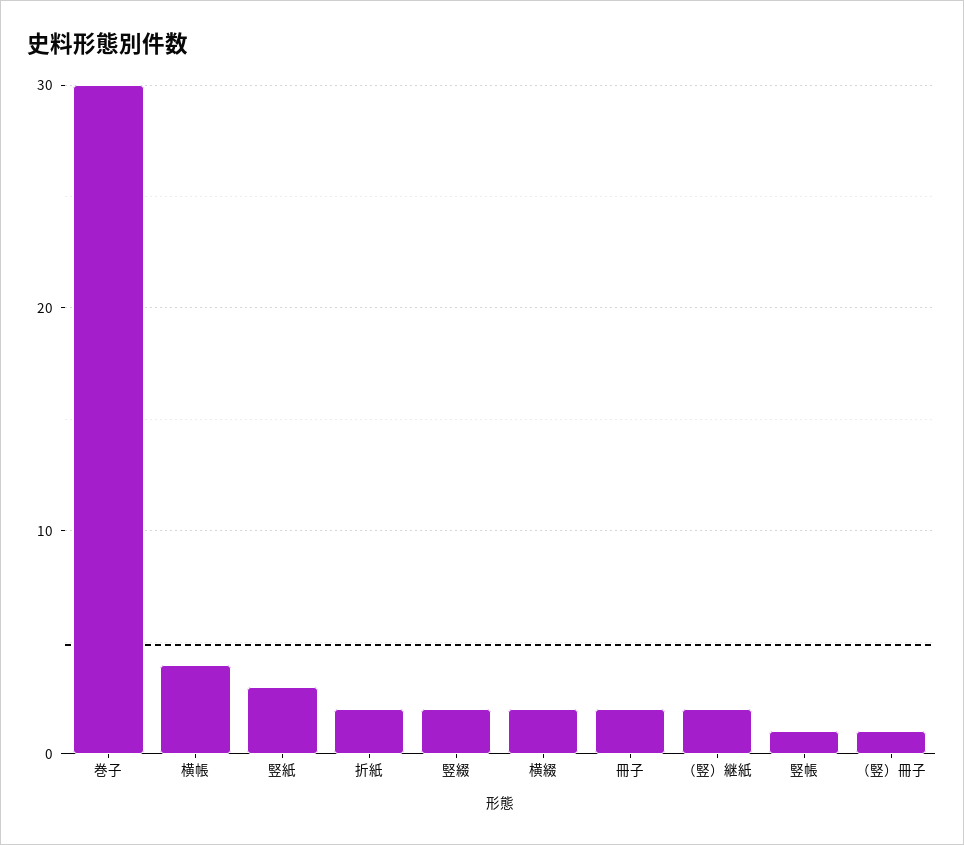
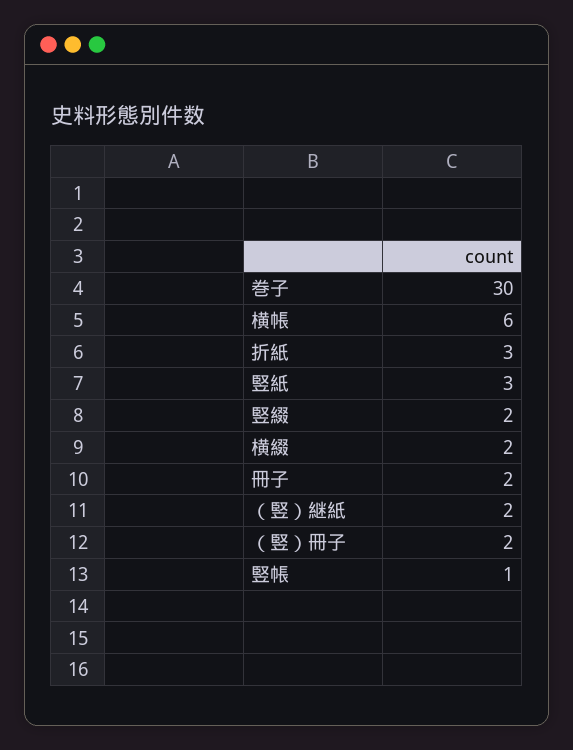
  {
    "巻子": 30,
-   "横帳": 4,
+   "横帳": 6,
    "竪紙": 3,
-   "折紙": 2,
+   "折紙": 3,
    "竪綴": 2,
    "横綴": 2,
    "冊子": 2,
    "（竪）継紙": 2,
    "竪帳": 1,
-   "（竪）冊子": 1
+   "（竪）冊子": 2
  }

